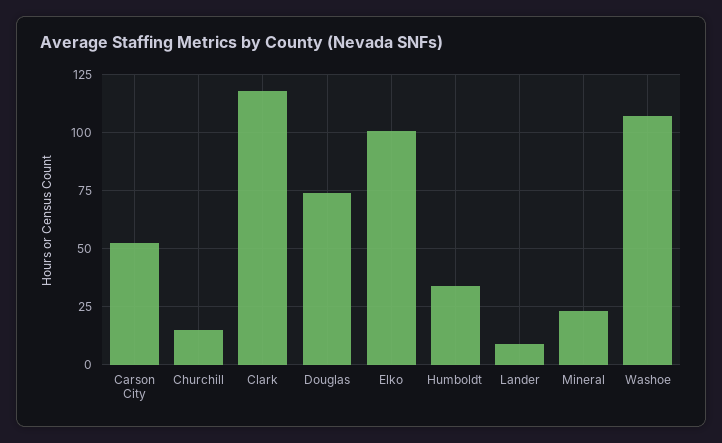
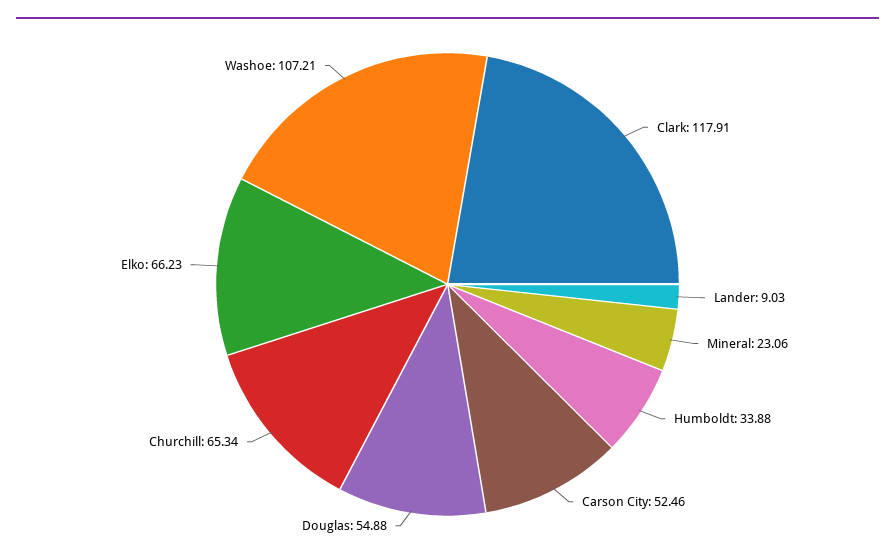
  {
    "Carson City": 52.46,
-   "Churchill": 15,
+   "Churchill": 65.34,
    "Clark": 117.91,
-   "Douglas": 75,
+   "Douglas": 54.88,
-   "Elko": 100,
+   "Elko": 66.23,
    "Humboldt": 33.88,
    "Lander": 9.03,
    "Mineral": 23.06,
    "Washoe": 107.21
  }

